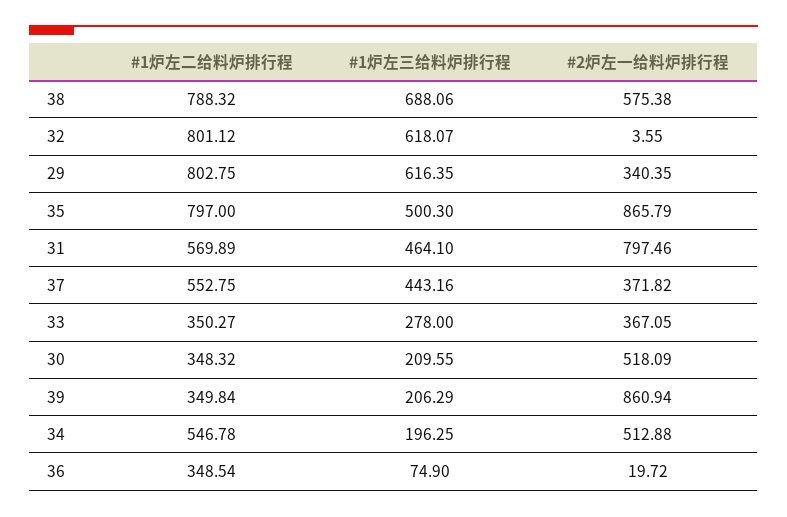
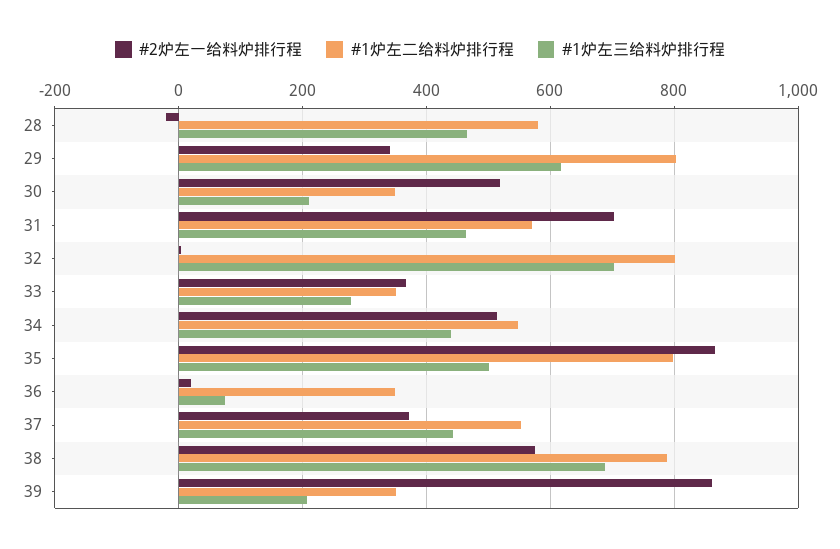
  {
    "#1炉左二给料炉排行程": {
      "38": 788.32,
      "32": 801.12,
      "29": 802.75,
      "35": 797,
      "31": 569.89,
      "37": 552.75,
      "33": 350.27,
      "30": 348.32,
      "39": 349.84,
      "34": 546.78,
-     "36": 348.54
+     "36": 348.54,
+     "28": 580
    },
    "#1炉左三给料炉排行程": {
      "38": 688.06,
-     "32": 618.07,
+     "32": 700,
      "29": 616.35,
      "35": 500.3,
      "31": 464.1,
      "37": 443.16,
      "33": 278,
      "30": 209.55,
      "39": 206.29,
-     "34": 196.25,
+     "34": 440,
-     "36": 74.9
+     "36": 74.9,
+     "28": 460
    },
    "#2炉左一给料炉排行程": {
      "38": 575.38,
      "32": 3.55,
      "29": 340.35,
      "35": 865.79,
-     "31": 797.46,
+     "31": 700,
      "37": 371.82,
      "33": 367.05,
      "30": 518.09,
      "39": 860.94,
      "34": 512.88,
-     "36": 19.72
+     "36": 19.72,
+     "28": -20
    }
  }

